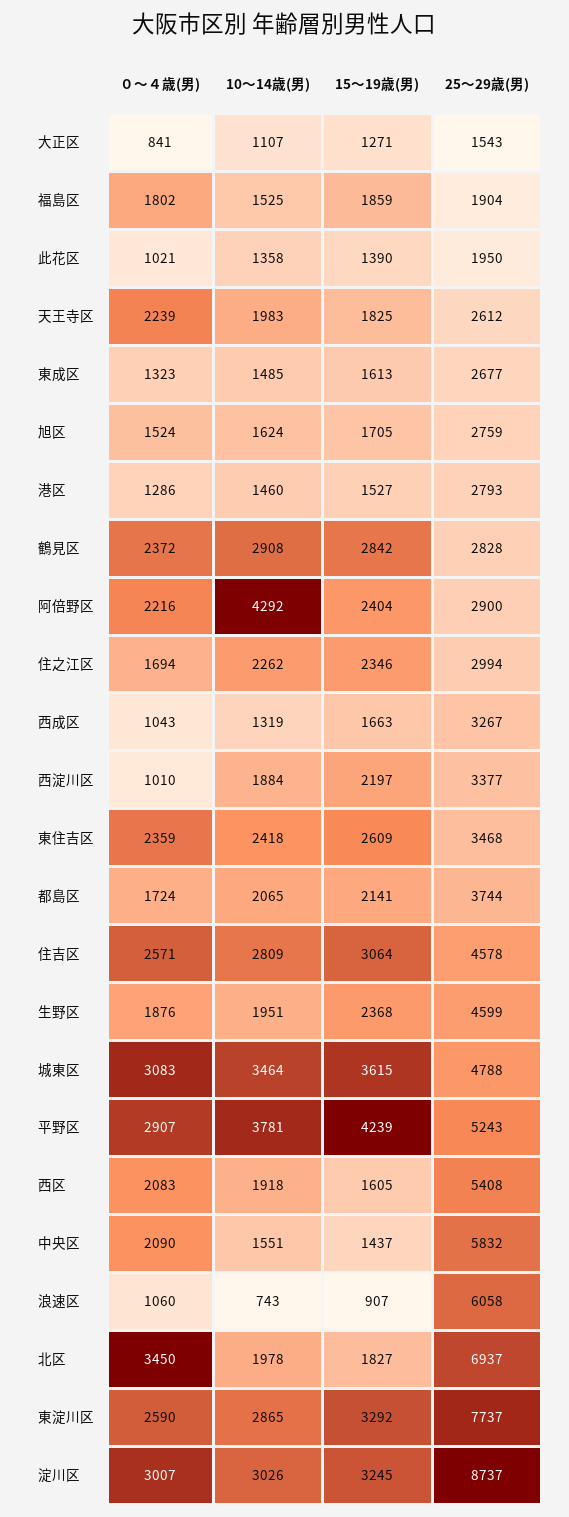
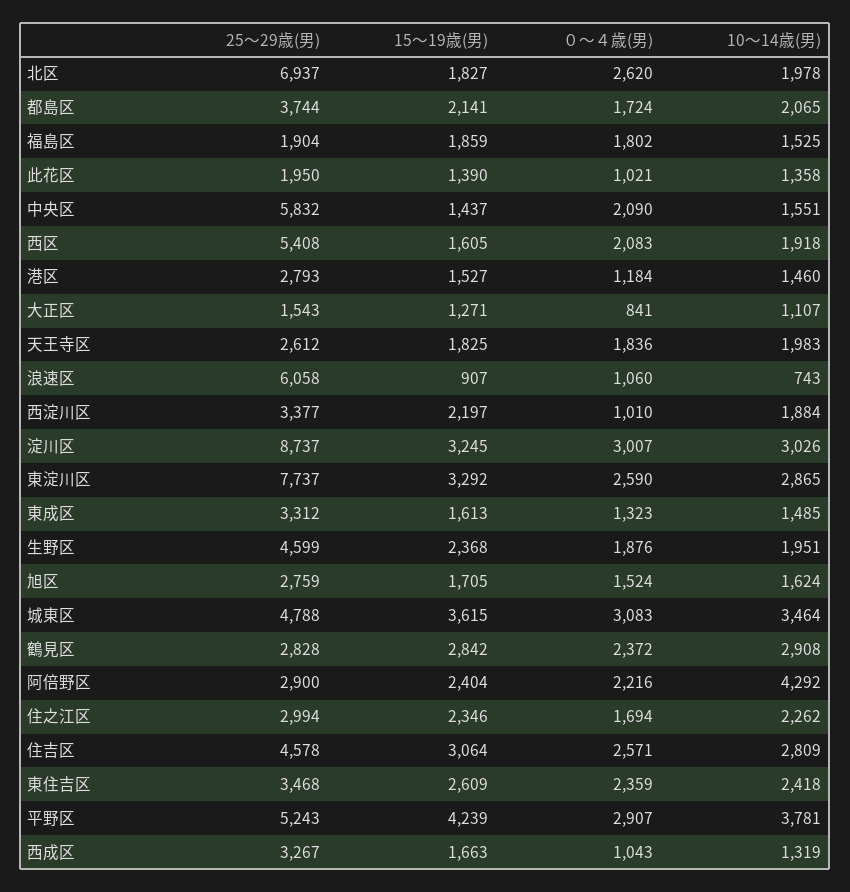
  {
    "０〜４歳(男)": {
      "大正区": 841,
      "福島区": 1802,
      "此花区": 1021,
-     "天王寺区": 2239,
+     "天王寺区": 1836,
      "東成区": 1323,
      "旭区": 1524,
-     "港区": 1286,
+     "港区": 1184,
      "鶴見区": 2372,
      "阿倍野区": 2216,
      "住之江区": 1694,
      "西成区": 1043,
      "西淀川区": 1010,
      "東住吉区": 2359,
      "都島区": 1724,
      "住吉区": 2571,
      "生野区": 1876,
      "城東区": 3083,
      "平野区": 2907,
      "西区": 2083,
      "中央区": 2090,
      "浪速区": 1060,
-     "北区": 3450,
+     "北区": 2620,
      "東淀川区": 2590,
      "淀川区": 3007
    },
    "10〜14歳(男)": {
      "大正区": 1107,
      "福島区": 1525,
      "此花区": 1358,
      "天王寺区": 1983,
      "東成区": 1485,
      "旭区": 1624,
      "港区": 1460,
      "鶴見区": 2908,
      "阿倍野区": 4292,
      "住之江区": 2262,
      "西成区": 1319,
      "西淀川区": 1884,
      "東住吉区": 2418,
      "都島区": 2065,
      "住吉区": 2809,
      "生野区": 1951,
      "城東区": 3464,
      "平野区": 3781,
      "西区": 1918,
      "中央区": 1551,
      "浪速区": 743,
      "北区": 1978,
      "東淀川区": 2865,
      "淀川区": 3026
    },
    "15〜19歳(男)": {
      "大正区": 1271,
      "福島区": 1859,
      "此花区": 1390,
      "天王寺区": 1825,
      "東成区": 1613,
      "旭区": 1705,
      "港区": 1527,
      "鶴見区": 2842,
      "阿倍野区": 2404,
      "住之江区": 2346,
      "西成区": 1663,
      "西淀川区": 2197,
      "東住吉区": 2609,
      "都島区": 2141,
      "住吉区": 3064,
      "生野区": 2368,
      "城東区": 3615,
      "平野区": 4239,
      "西区": 1605,
      "中央区": 1437,
      "浪速区": 907,
      "北区": 1827,
      "東淀川区": 3292,
      "淀川区": 3245
    },
    "25〜29歳(男)": {
      "大正区": 1543,
      "福島区": 1904,
      "此花区": 1950,
      "天王寺区": 2612,
-     "東成区": 2677,
+     "東成区": 3312,
      "旭区": 2759,
      "港区": 2793,
      "鶴見区": 2828,
      "阿倍野区": 2900,
      "住之江区": 2994,
      "西成区": 3267,
      "西淀川区": 3377,
      "東住吉区": 3468,
      "都島区": 3744,
      "住吉区": 4578,
      "生野区": 4599,
      "城東区": 4788,
      "平野区": 5243,
      "西区": 5408,
      "中央区": 5832,
      "浪速区": 6058,
      "北区": 6937,
      "東淀川区": 7737,
      "淀川区": 8737
    }
  }

